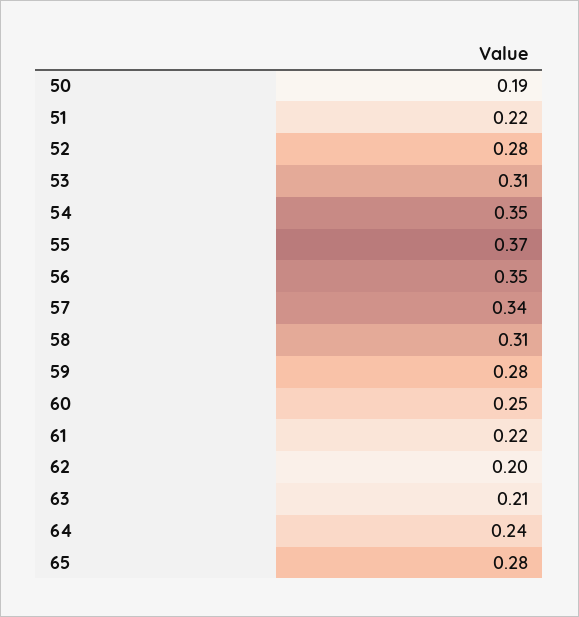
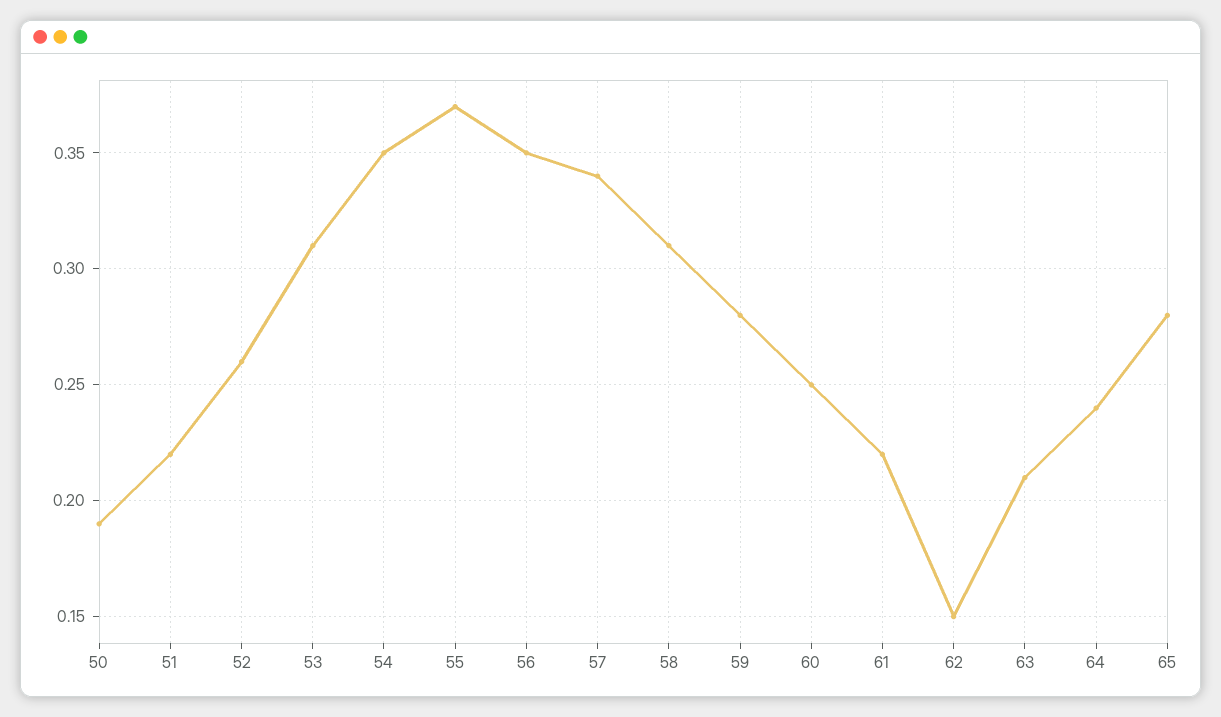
  {
    "50": 0.19,
    "51": 0.22,
-   "52": 0.28,
+   "52": 0.26,
    "53": 0.31,
    "54": 0.35,
    "55": 0.37,
    "56": 0.35,
    "57": 0.34,
    "58": 0.31,
    "59": 0.28,
    "60": 0.25,
    "61": 0.22,
-   "62": 0.2,
+   "62": 0.15,
    "63": 0.21,
    "64": 0.24,
    "65": 0.28
  }

